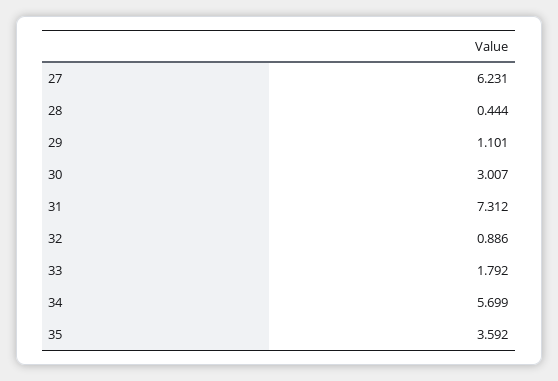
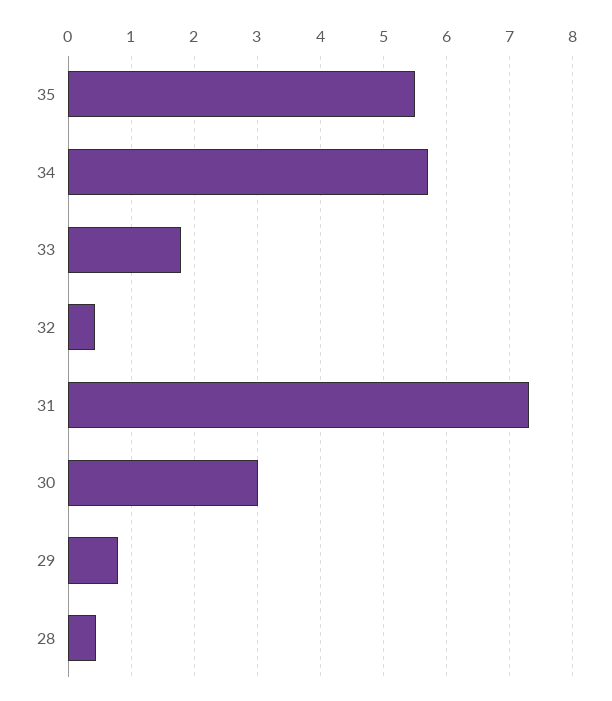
  {
-   "27": 6.231,
    "28": 0.444,
-   "29": 1.101,
+   "29": 0.8,
    "30": 3.007,
    "31": 7.312,
-   "32": 0.886,
+   "32": 0.4,
    "33": 1.792,
    "34": 5.699,
-   "35": 3.592
+   "35": 5.5
  }

